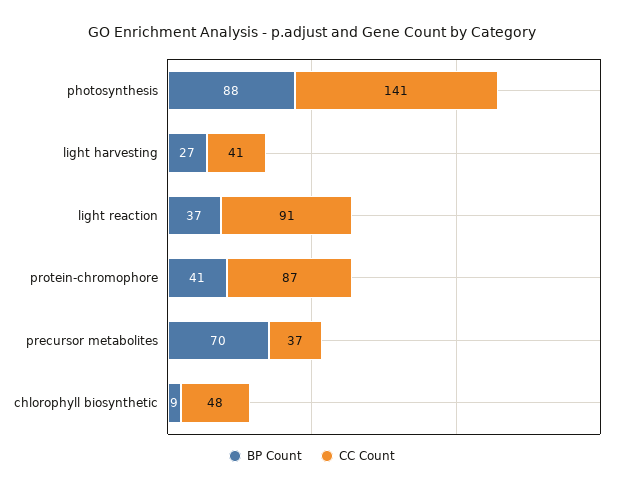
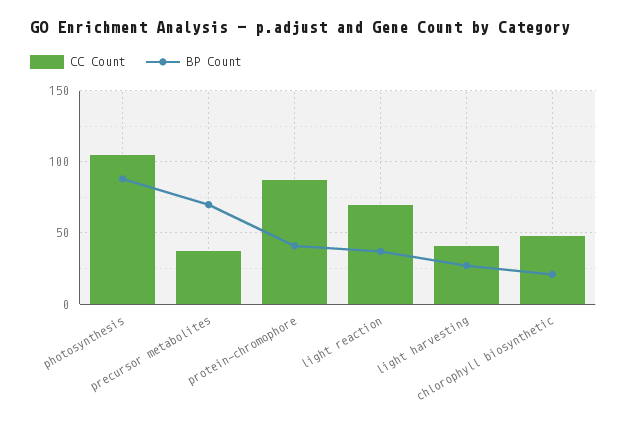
  {
    "BP Count": {
      "photosynthesis": 88,
      "light harvesting": 27,
      "light reaction": 37,
      "protein-chromophore": 41,
      "precursor metabolites": 70,
-     "chlorophyll biosynthetic": 9
+     "chlorophyll biosynthetic": 20
    },
    "CC Count": {
-     "photosynthesis": 141,
+     "photosynthesis": 105,
      "light harvesting": 41,
-     "light reaction": 91,
+     "light reaction": 70,
      "protein-chromophore": 87,
      "precursor metabolites": 37,
      "chlorophyll biosynthetic": 48
    }
  }

